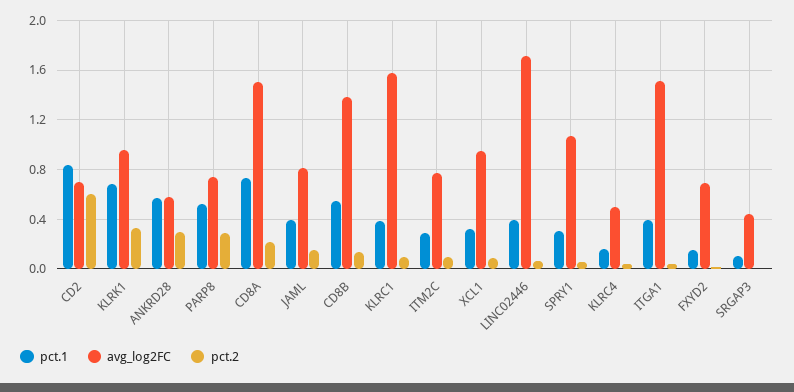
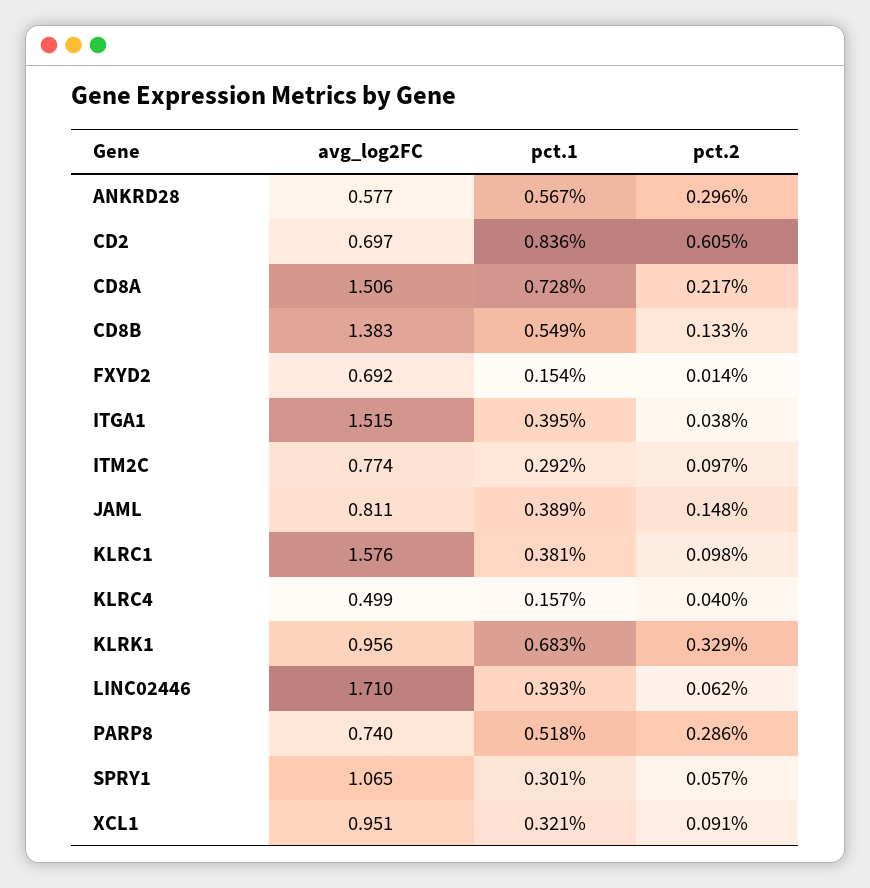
  {
    "pct.1": {
      "CD2": 0.836,
      "KLRK1": 0.683,
      "ANKRD28": 0.567,
      "PARP8": 0.518,
      "CD8A": 0.728,
      "JAML": 0.389,
      "CD8B": 0.549,
      "KLRC1": 0.381,
      "ITM2C": 0.292,
      "XCL1": 0.321,
      "LINC02446": 0.393,
      "SPRY1": 0.301,
      "KLRC4": 0.157,
      "ITGA1": 0.395,
-     "FXYD2": 0.154,
+     "FXYD2": 0.154
-     "SRGAP3": 0.1
    },
    "avg_log2FC": {
      "CD2": 0.697,
      "KLRK1": 0.956,
      "ANKRD28": 0.577,
      "PARP8": 0.74,
      "CD8A": 1.506,
      "JAML": 0.811,
      "CD8B": 1.383,
      "KLRC1": 1.576,
      "ITM2C": 0.774,
      "XCL1": 0.951,
      "LINC02446": 1.71,
      "SPRY1": 1.065,
      "KLRC4": 0.499,
      "ITGA1": 1.515,
-     "FXYD2": 0.692,
+     "FXYD2": 0.692
-     "SRGAP3": 0.45
    },
    "pct.2": {
      "CD2": 0.605,
      "KLRK1": 0.329,
      "ANKRD28": 0.296,
      "PARP8": 0.286,
      "CD8A": 0.217,
      "JAML": 0.148,
      "CD8B": 0.133,
      "KLRC1": 0.098,
      "ITM2C": 0.097,
      "XCL1": 0.091,
      "LINC02446": 0.062,
      "SPRY1": 0.057,
      "KLRC4": 0.04,
      "ITGA1": 0.038,
-     "FXYD2": 0.014,
+     "FXYD2": 0.014
-     "SRGAP3": 0
    }
  }

